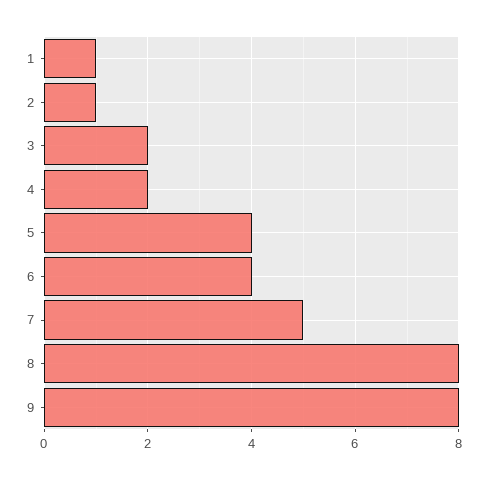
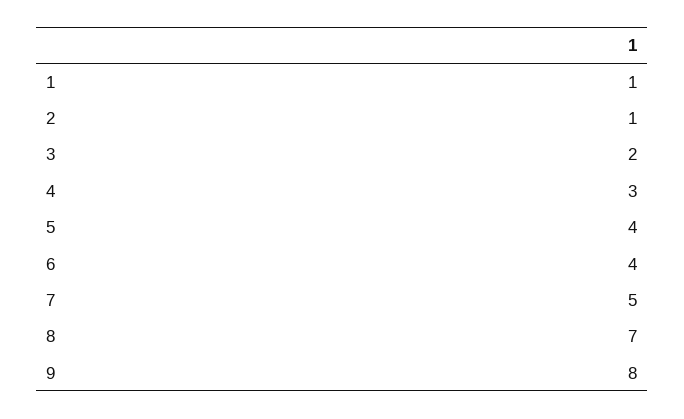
  {
    "1": 1,
    "2": 1,
    "3": 2,
-   "4": 2,
+   "4": 3,
    "5": 4,
    "6": 4,
    "7": 5,
-   "8": 8,
+   "8": 7,
    "9": 8
  }

